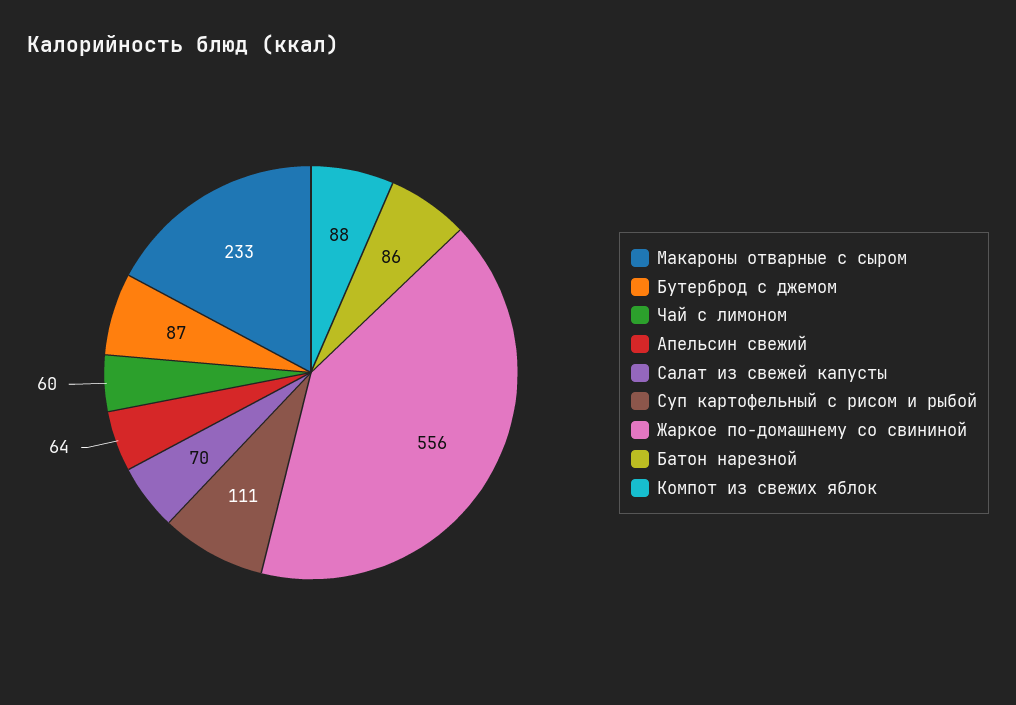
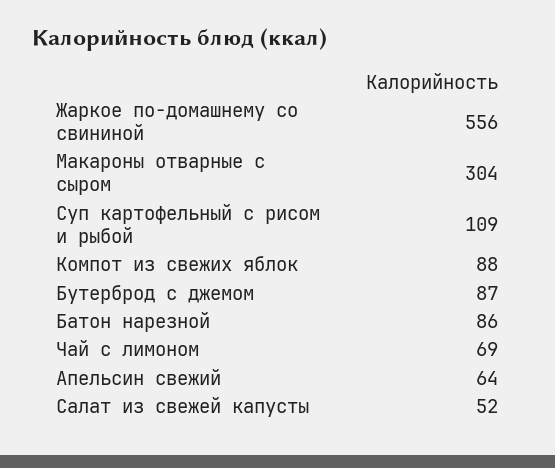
  {
-   "Макароны отварные с сыром": 233,
+   "Макароны отварные с сыром": 304,
    "Бутерброд с джемом": 87,
-   "Чай с лимоном": 60,
+   "Чай с лимоном": 69,
    "Апельсин свежий": 64,
-   "Салат из свежей капусты": 70,
+   "Салат из свежей капусты": 52,
-   "Суп картофельный с рисом и рыбой": 111,
+   "Суп картофельный с рисом и рыбой": 109,
    "Жаркое по-домашнему со свининой": 556,
    "Батон нарезной": 86,
    "Компот из свежих яблок": 88
  }

